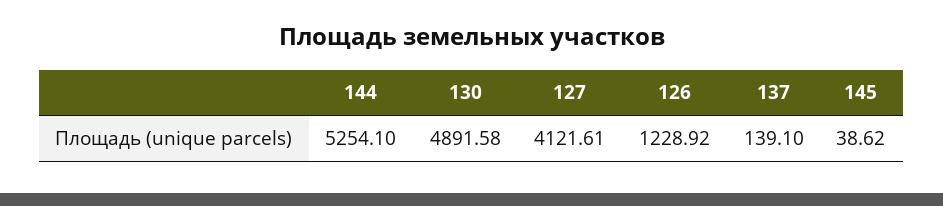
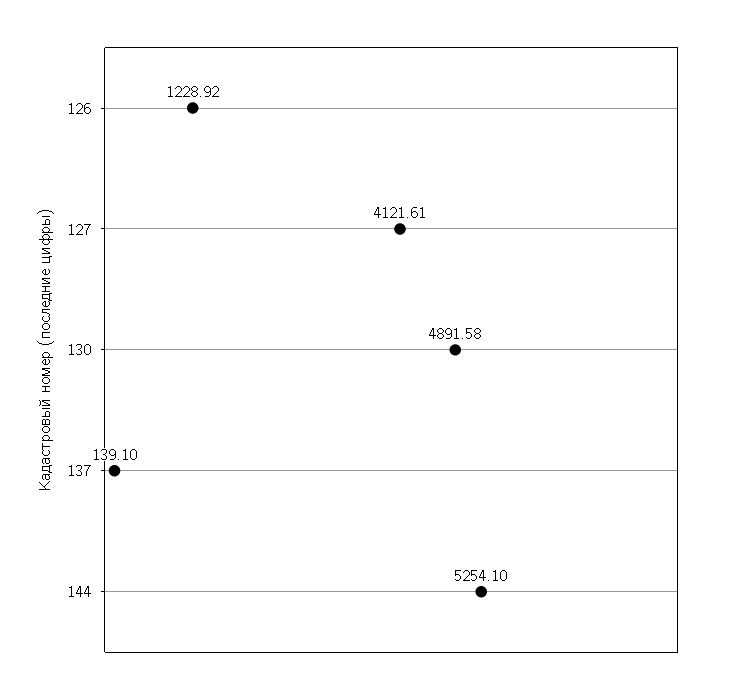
  {
    "144": 5254.1,
    "130": 4891.58,
    "127": 4121.61,
    "126": 1228.92,
-   "137": 139.1,
+   "137": 139.1
-   "145": 38.62
  }

